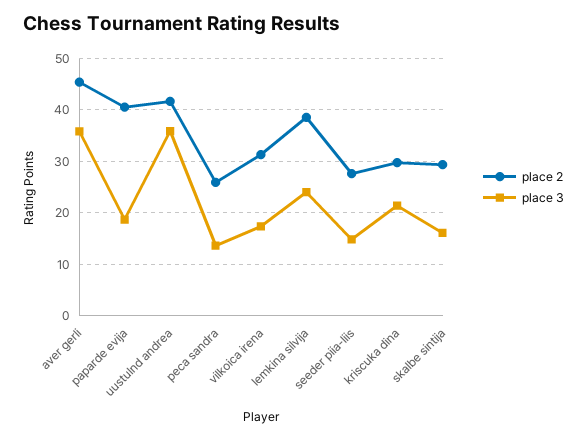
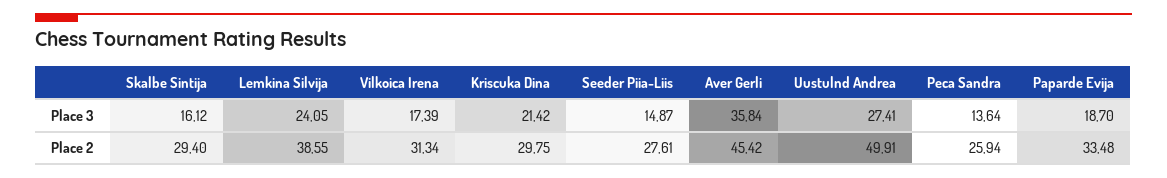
  {
    "place 2": {
      "aver gerli": 45.42,
-     "paparde evija": 40,
+     "paparde evija": 33.48,
-     "uustulnd andrea": 42,
+     "uustulnd andrea": 49.91,
      "peca sandra": 25.94,
      "vilkoica irena": 31.34,
      "lemkina silvija": 38.55,
      "seeder piia-liis": 27.61,
      "kriscuka dina": 29.75,
      "skalbe sintija": 29.4
    },
    "place 3": {
      "aver gerli": 35.84,
      "paparde evija": 18.7,
-     "uustulnd andrea": 36,
+     "uustulnd andrea": 27.41,
      "peca sandra": 13.64,
      "vilkoica irena": 17.39,
      "lemkina silvija": 24.05,
      "seeder piia-liis": 14.87,
      "kriscuka dina": 21.42,
      "skalbe sintija": 16.12
    }
  }

